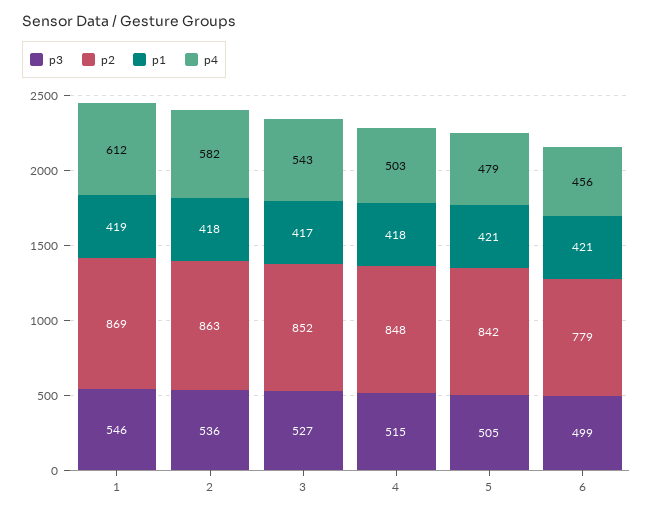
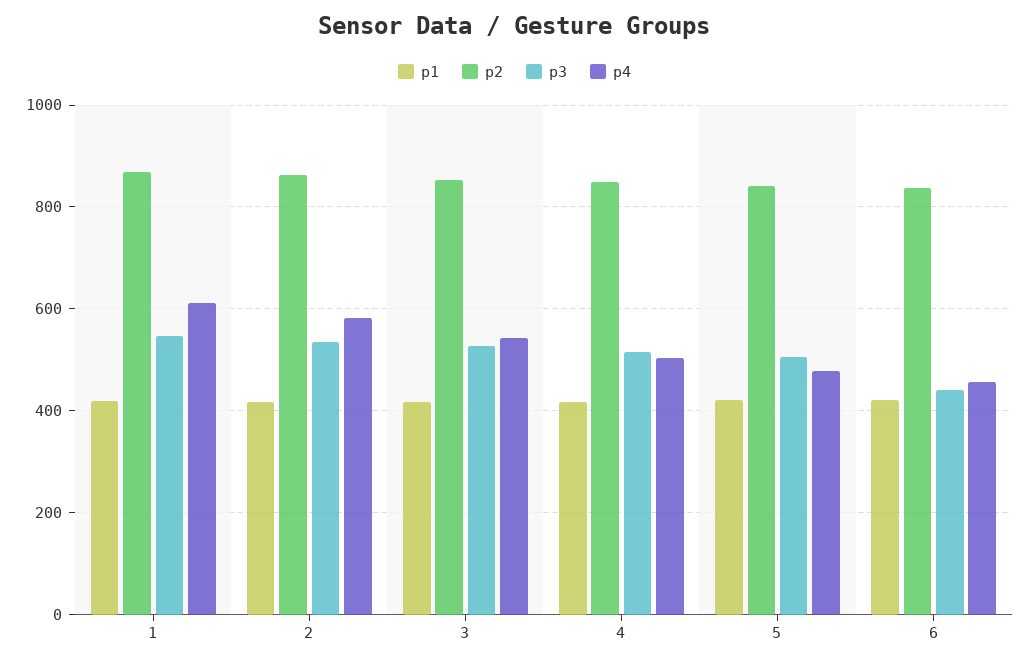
  {
    "p3": {
      "1": 546,
      "2": 536,
      "3": 527,
      "4": 515,
      "5": 505,
-     "6": 499
+     "6": 440
    },
    "p2": {
      "1": 869,
      "2": 863,
      "3": 852,
      "4": 848,
      "5": 842,
-     "6": 779
+     "6": 840
    },
    "p1": {
      "1": 419,
      "2": 418,
      "3": 417,
      "4": 418,
      "5": 421,
      "6": 421
    },
    "p4": {
      "1": 612,
      "2": 582,
      "3": 543,
      "4": 503,
      "5": 479,
      "6": 456
    }
  }

